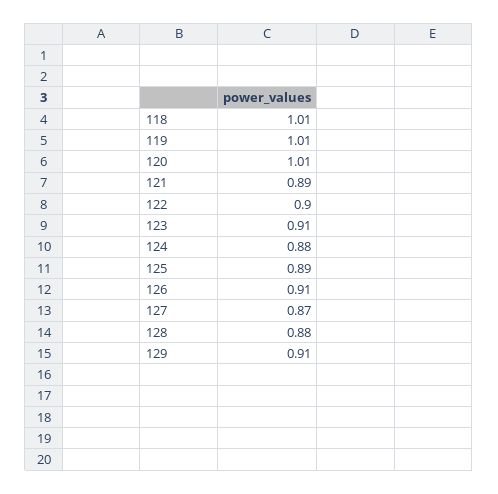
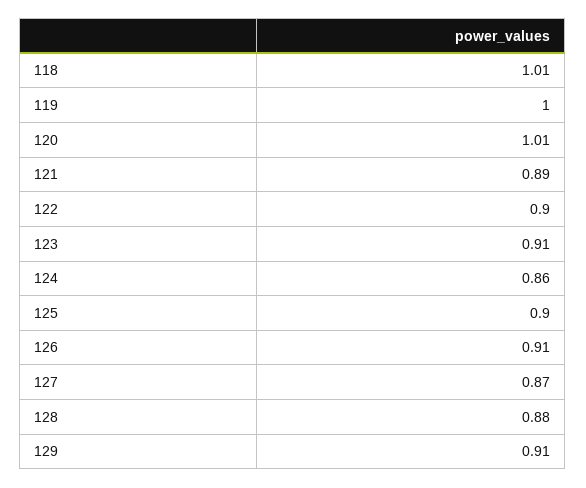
  {
    "118": 1.01,
-   "119": 1.01,
+   "119": 1,
    "120": 1.01,
    "121": 0.89,
    "122": 0.9,
    "123": 0.91,
-   "124": 0.88,
+   "124": 0.86,
-   "125": 0.89,
+   "125": 0.9,
    "126": 0.91,
    "127": 0.87,
    "128": 0.88,
    "129": 0.91
  }

